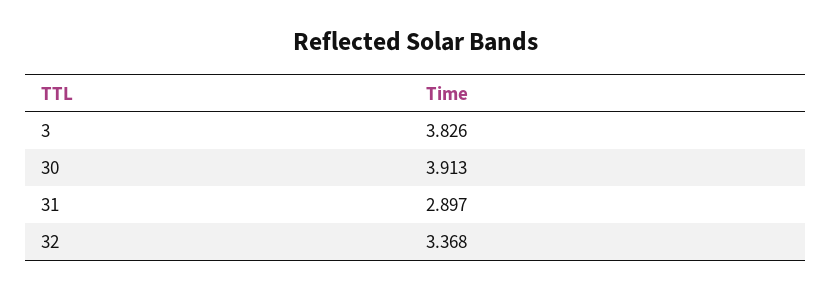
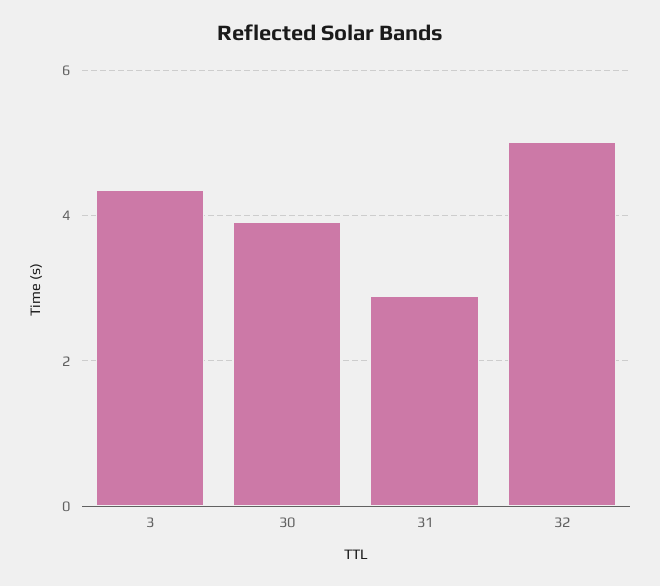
  {
-   "3": 3.826,
+   "3": 4.4,
    "30": 3.913,
    "31": 2.897,
-   "32": 3.368
+   "32": 5
  }

